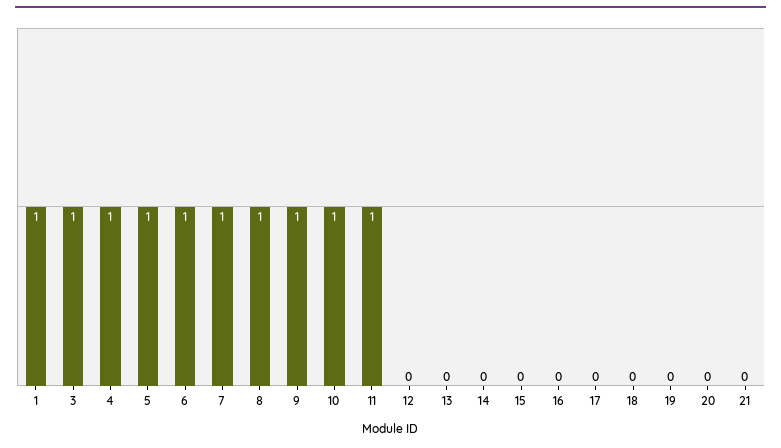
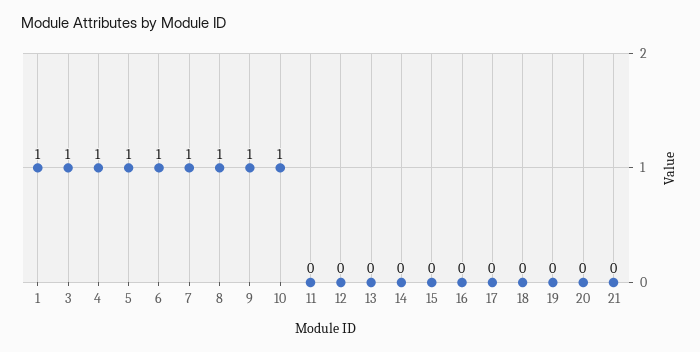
  {
    "1": 1,
    "3": 1,
    "4": 1,
    "5": 1,
    "6": 1,
    "7": 1,
    "8": 1,
    "9": 1,
    "10": 1,
-   "11": 1,
+   "11": 0,
    "12": 0,
    "13": 0,
    "14": 0,
    "15": 0,
    "16": 0,
    "17": 0,
    "18": 0,
    "19": 0,
    "20": 0,
    "21": 0
  }

